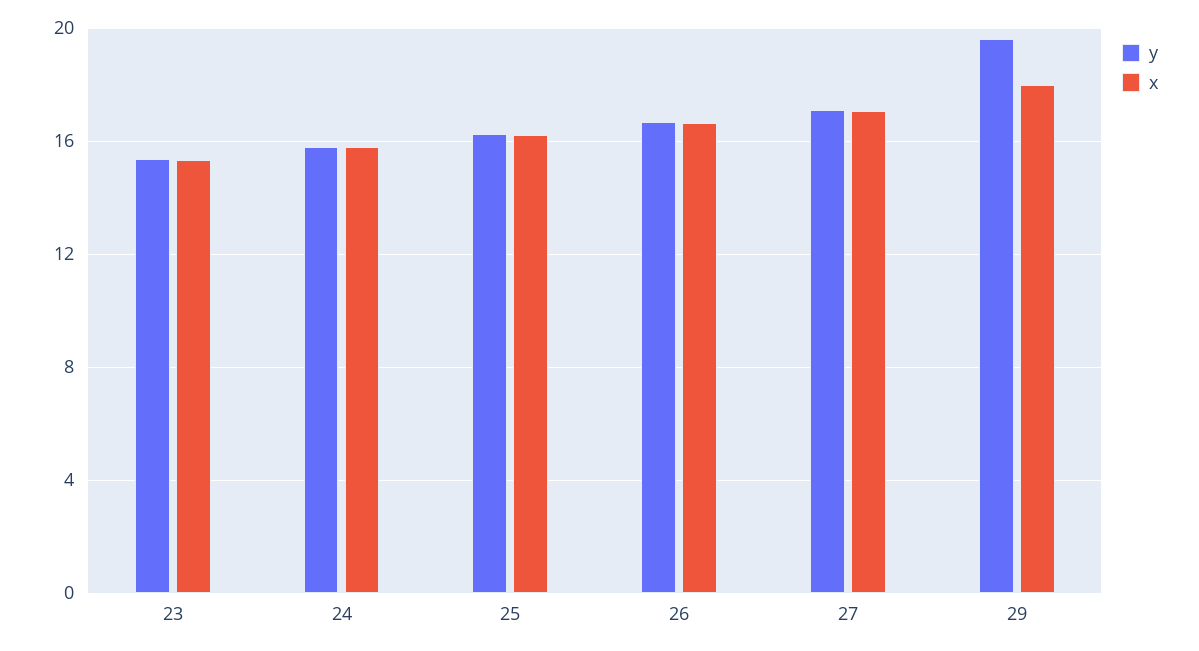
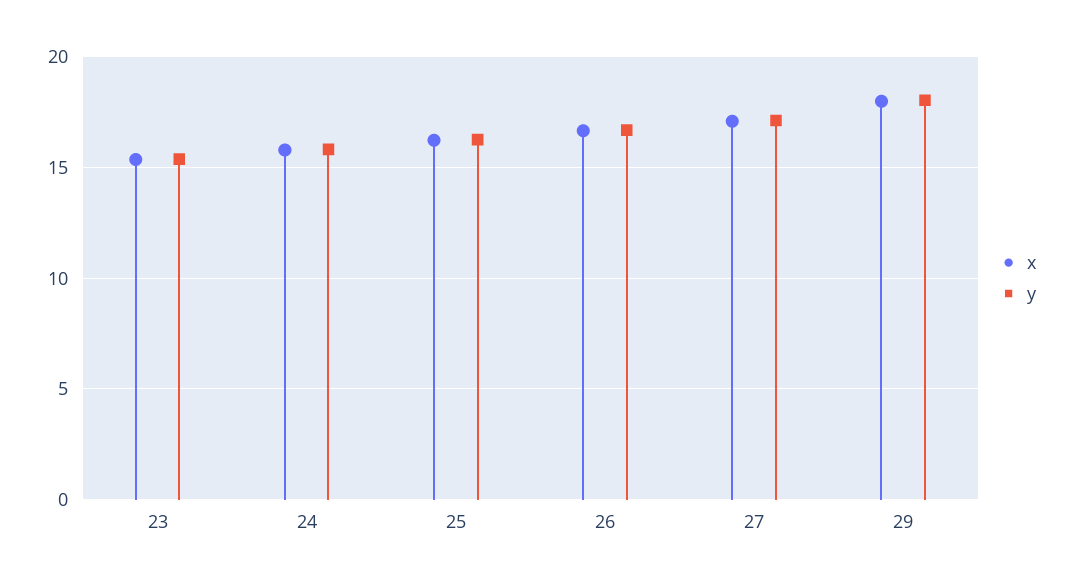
  {
    "y": {
      "23": 15.5,
      "24": 16,
      "25": 16.5,
      "26": 16.5,
      "27": 17,
-     "29": 19.5
+     "29": 18
    },
    "x": {
      "23": 15.5,
      "24": 16,
      "25": 16,
      "26": 16.5,
      "27": 17,
      "29": 18
    }
  }

